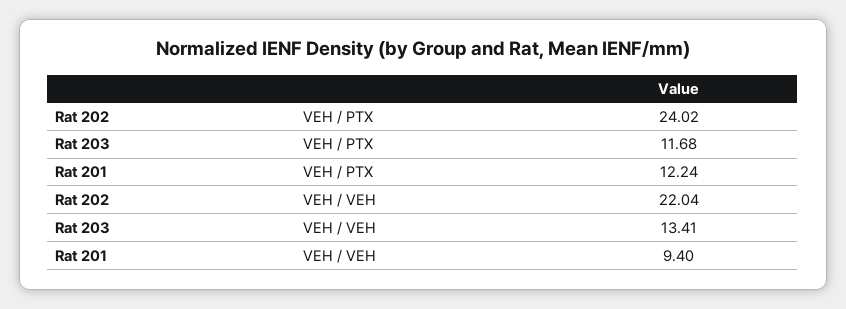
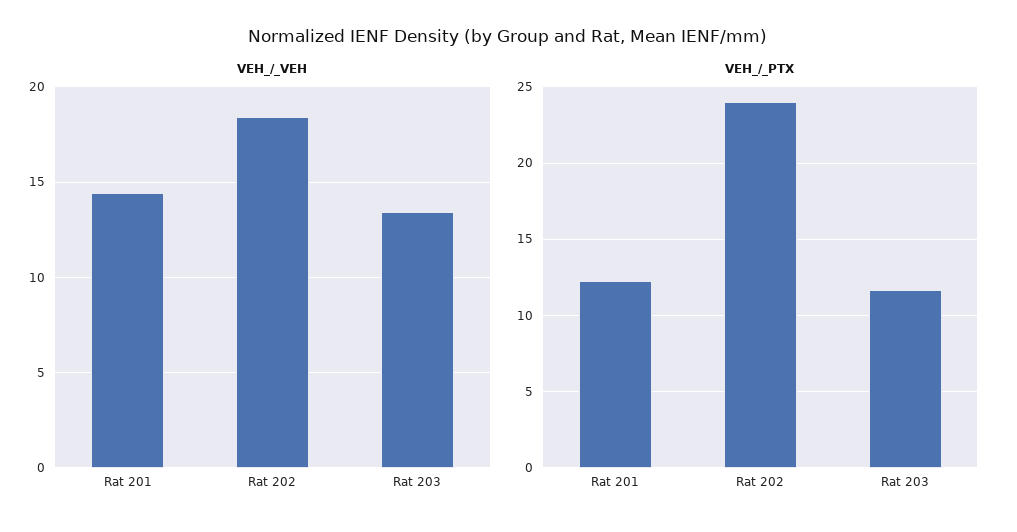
  {
    "VEH / PTX": {
      "Rat 202": 24.02,
      "Rat 203": 11.68,
      "Rat 201": 12.24
    },
    "VEH / VEH": {
-     "Rat 202": 22.04,
+     "Rat 202": 18.5,
      "Rat 203": 13.41,
-     "Rat 201": 9.4
+     "Rat 201": 14.5
    }
  }

